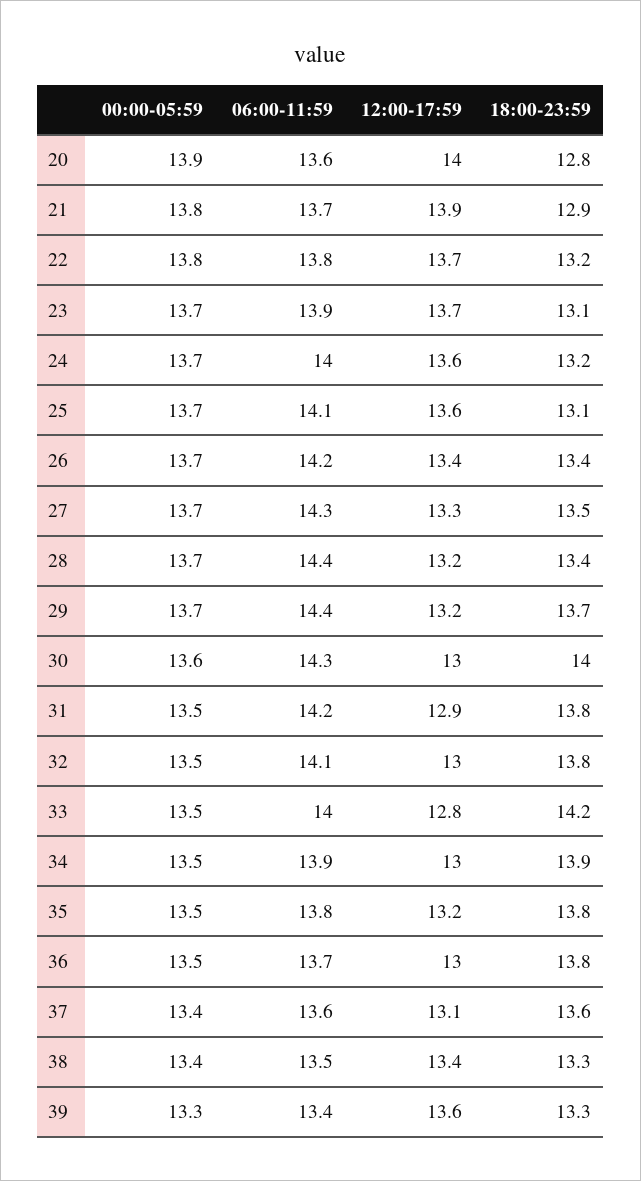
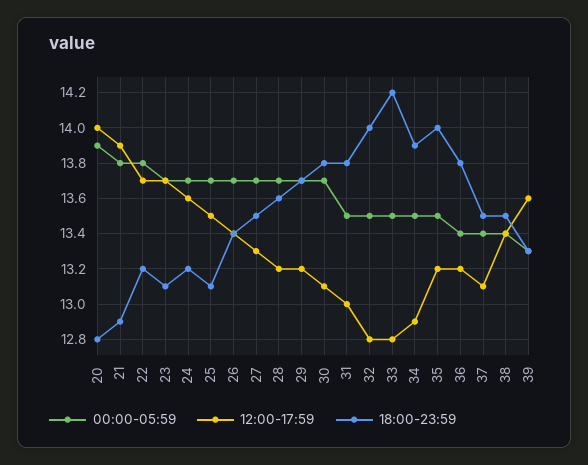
  {
    "00:00-05:59": {
      "20": 13.9,
      "21": 13.8,
      "22": 13.8,
      "23": 13.7,
      "24": 13.7,
      "25": 13.7,
      "26": 13.7,
      "27": 13.7,
      "28": 13.7,
      "29": 13.7,
-     "30": 13.6,
+     "30": 13.7,
      "31": 13.5,
      "32": 13.5,
      "33": 13.5,
      "34": 13.5,
      "35": 13.5,
-     "36": 13.5,
+     "36": 13.4,
      "37": 13.4,
      "38": 13.4,
      "39": 13.3
    },
-   "06:00-11:59": {
-     "20": 13.6,
-     "21": 13.7,
-     "22": 13.8,
-     "23": 13.9,
-     "24": 14,
-     "25": 14.1,
-     "26": 14.2,
-     "27": 14.3,
-     "28": 14.4,
-     "29": 14.4,
-     "30": 14.3,
-     "31": 14.2,
-     "32": 14.1,
-     "33": 14,
-     "34": 13.9,
-     "35": 13.8,
-     "36": 13.7,
-     "37": 13.6,
-     "38": 13.5,
-     "39": 13.4
-   },
    "12:00-17:59": {
      "20": 14,
      "21": 13.9,
      "22": 13.7,
      "23": 13.7,
      "24": 13.6,
-     "25": 13.6,
+     "25": 13.5,
      "26": 13.4,
      "27": 13.3,
      "28": 13.2,
      "29": 13.2,
-     "30": 13,
+     "30": 13.1,
-     "31": 12.9,
+     "31": 13,
-     "32": 13,
+     "32": 12.8,
      "33": 12.8,
-     "34": 13,
+     "34": 12.9,
      "35": 13.2,
-     "36": 13,
+     "36": 13.2,
      "37": 13.1,
      "38": 13.4,
      "39": 13.6
    },
    "18:00-23:59": {
      "20": 12.8,
      "21": 12.9,
      "22": 13.2,
      "23": 13.1,
      "24": 13.2,
      "25": 13.1,
      "26": 13.4,
      "27": 13.5,
-     "28": 13.4,
+     "28": 13.6,
      "29": 13.7,
-     "30": 14,
+     "30": 13.8,
      "31": 13.8,
-     "32": 13.8,
+     "32": 14,
      "33": 14.2,
      "34": 13.9,
-     "35": 13.8,
+     "35": 14,
      "36": 13.8,
-     "37": 13.6,
+     "37": 13.5,
-     "38": 13.3,
+     "38": 13.5,
      "39": 13.3
    }
  }

